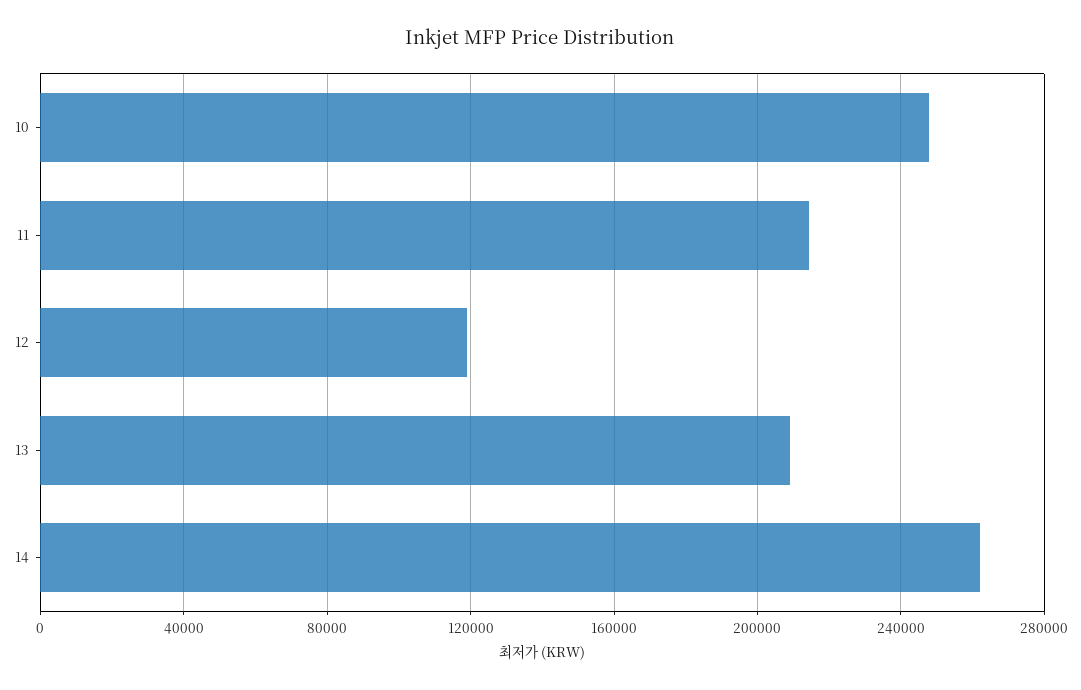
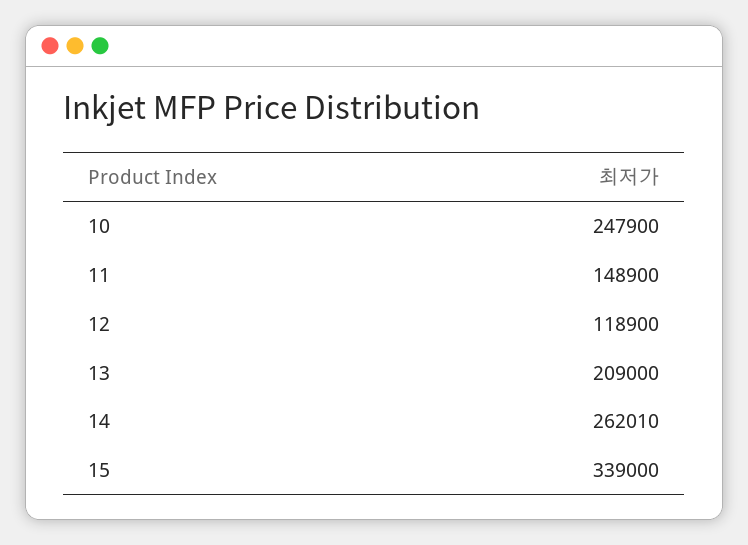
  {
    "10": 247900,
-   "11": 215000,
+   "11": 148900,
    "12": 118900,
    "13": 209000,
-   "14": 262010
+   "14": 262010,
+   "15": 339000
  }

